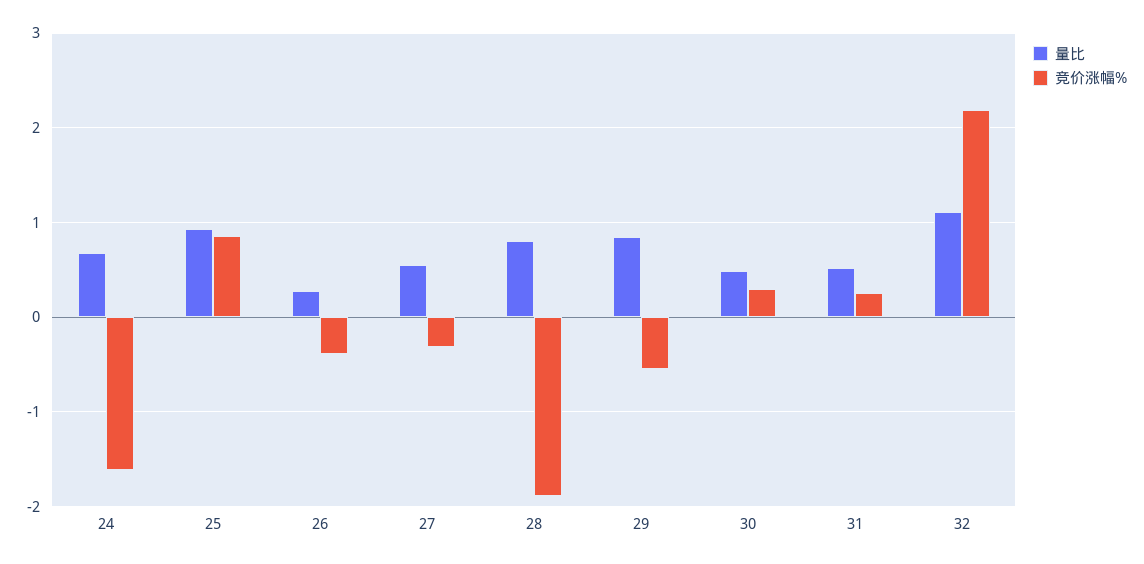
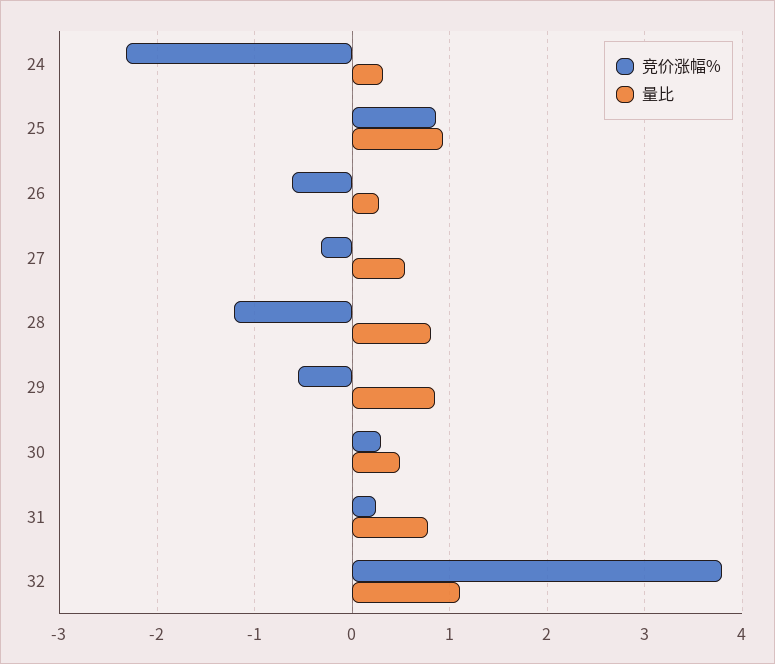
  {
    "量比": {
-     "24": 0.7,
+     "24": 0.3,
      "25": 0.9,
      "26": 0.3,
      "27": 0.5,
      "28": 0.8,
      "29": 0.8,
      "30": 0.5,
-     "31": 0.5,
+     "31": 0.8,
      "32": 1.1
    },
    "竞价涨幅%": {
-     "24": -1.6,
+     "24": -2.3,
      "25": 0.9,
-     "26": -0.4,
+     "26": -0.6,
      "27": -0.3,
-     "28": -1.9,
+     "28": -1.2,
      "29": -0.6,
      "30": 0.3,
      "31": 0.3,
-     "32": 2.2
+     "32": 3.8
    }
  }

